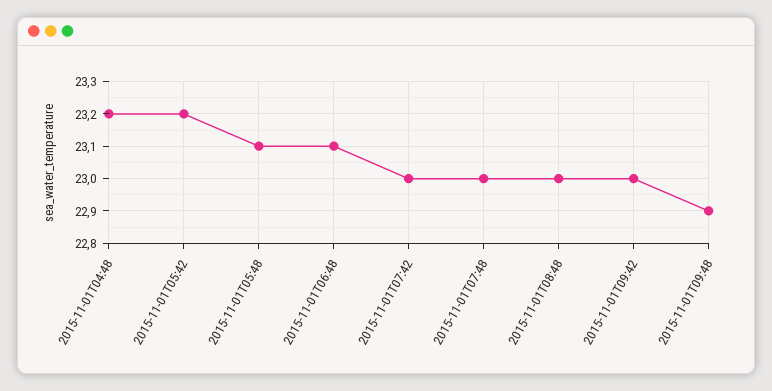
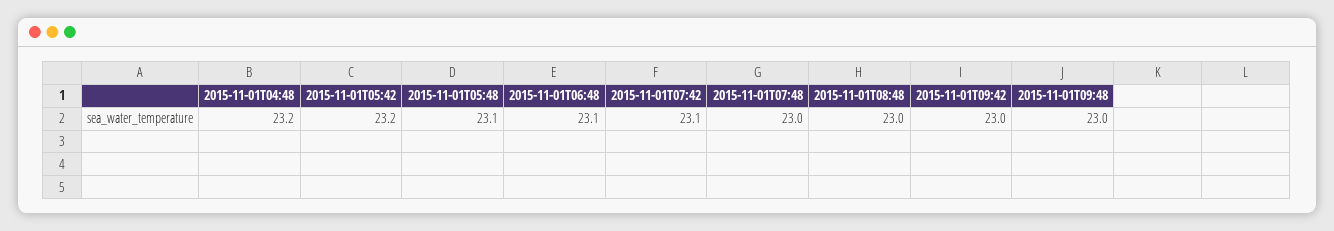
  {
    "2015-11-01T04:48": 23.2,
    "2015-11-01T05:42": 23.2,
    "2015-11-01T05:48": 23.1,
    "2015-11-01T06:48": 23.1,
-   "2015-11-01T07:42": 23,
+   "2015-11-01T07:42": 23.1,
    "2015-11-01T07:48": 23,
    "2015-11-01T08:48": 23,
    "2015-11-01T09:42": 23,
-   "2015-11-01T09:48": 22.9
+   "2015-11-01T09:48": 23
  }

